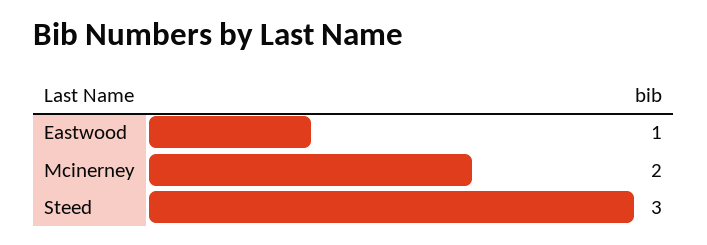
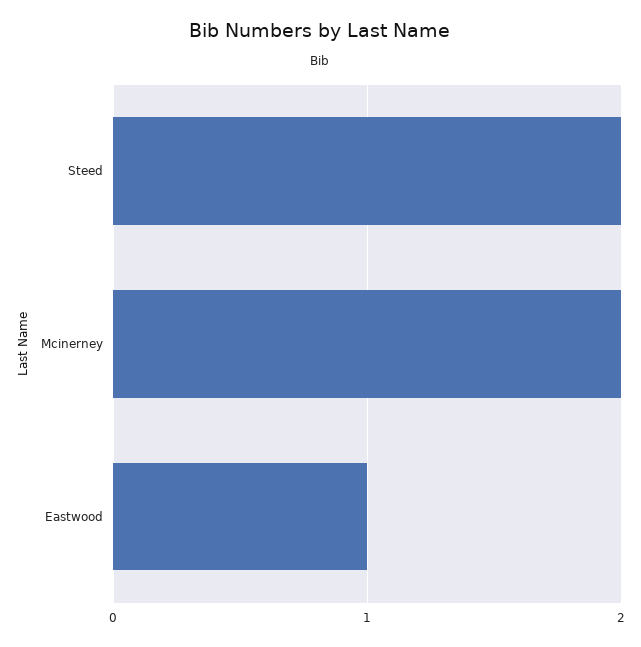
  {
    "Eastwood": 1,
    "Mcinerney": 2,
-   "Steed": 3
+   "Steed": 2
  }

